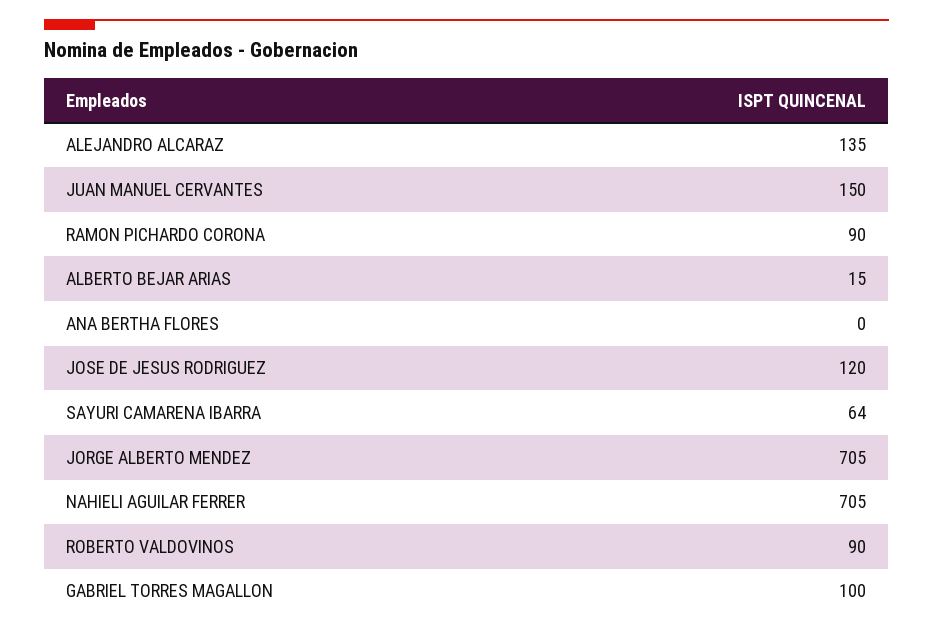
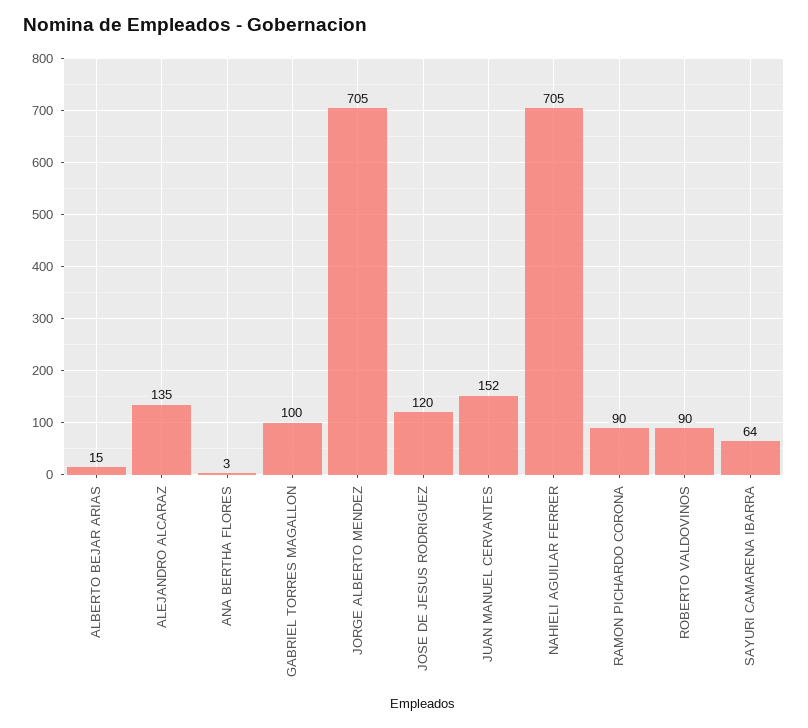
  {
    "ALEJANDRO ALCARAZ": 135,
-   "JUAN MANUEL CERVANTES": 150,
+   "JUAN MANUEL CERVANTES": 152,
    "RAMON PICHARDO CORONA": 90,
    "ALBERTO BEJAR ARIAS": 15,
-   "ANA BERTHA FLORES": 0,
+   "ANA BERTHA FLORES": 3,
    "JOSE DE JESUS RODRIGUEZ": 120,
    "SAYURI CAMARENA IBARRA": 64,
    "JORGE ALBERTO MENDEZ": 705,
    "NAHIELI AGUILAR FERRER": 705,
    "ROBERTO VALDOVINOS": 90,
    "GABRIEL TORRES MAGALLON": 100
  }

